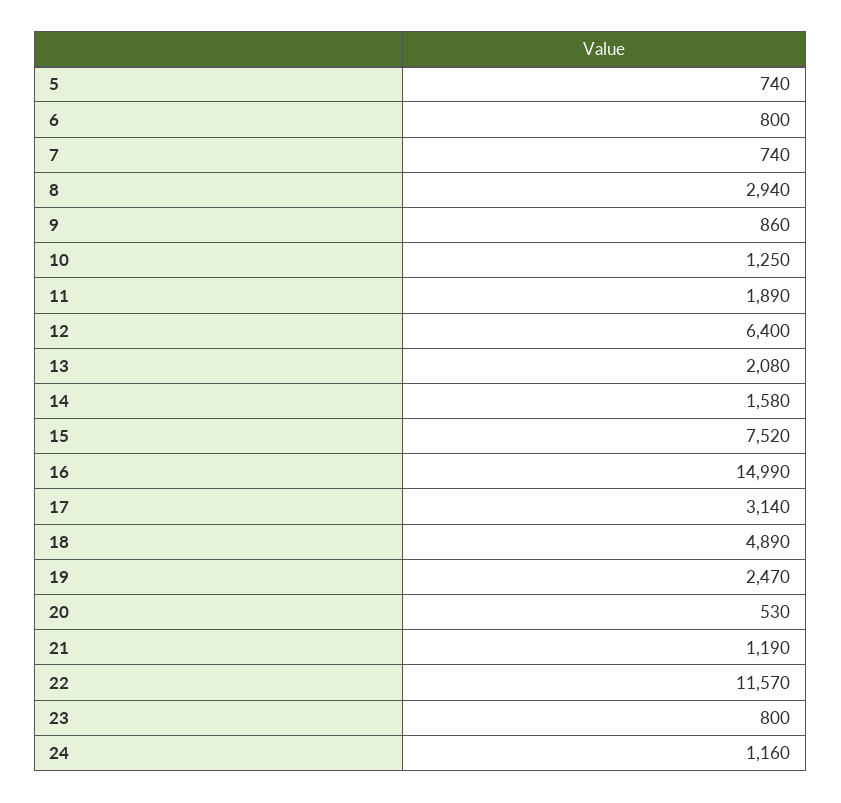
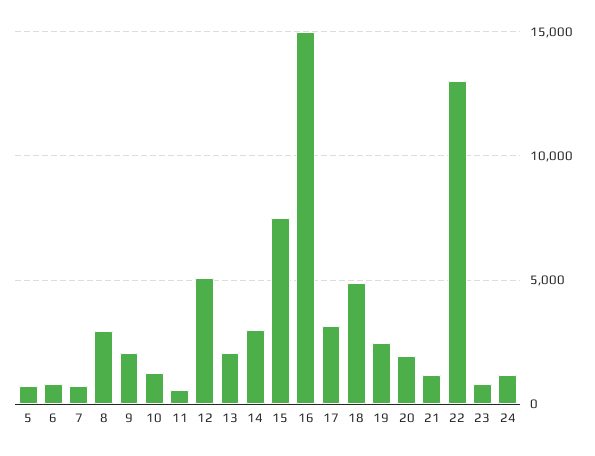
  {
    "5": 740,
    "6": 800,
    "7": 740,
    "8": 2940,
-   "9": 860,
+   "9": 2000,
    "10": 1250,
-   "11": 1890,
+   "11": 500,
-   "12": 6400,
+   "12": 5000,
    "13": 2080,
-   "14": 1580,
+   "14": 3000,
    "15": 7520,
    "16": 14990,
    "17": 3140,
    "18": 4890,
    "19": 2470,
-   "20": 530,
+   "20": 2000,
    "21": 1190,
-   "22": 11570,
+   "22": 13000,
    "23": 800,
    "24": 1160
  }

